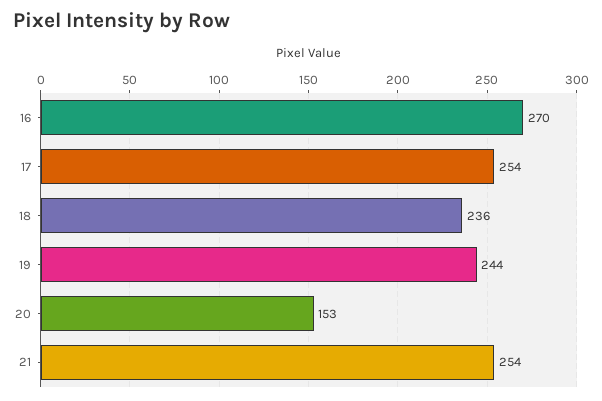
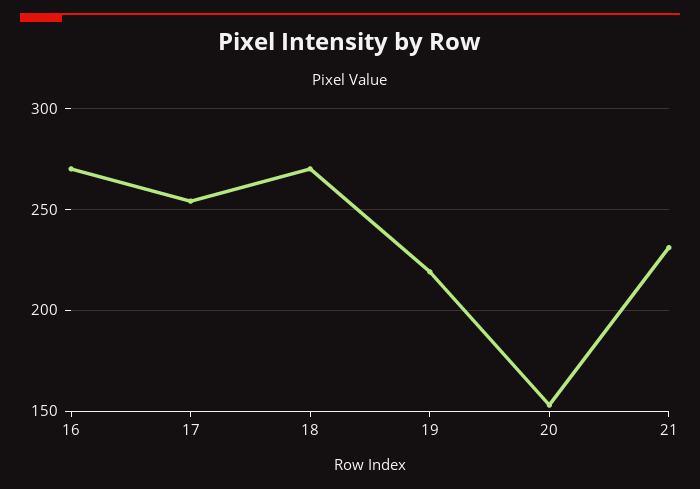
  {
    "16": 270,
    "17": 254,
-   "18": 236,
+   "18": 270,
-   "19": 244,
+   "19": 220,
    "20": 153,
-   "21": 254
+   "21": 230
  }

